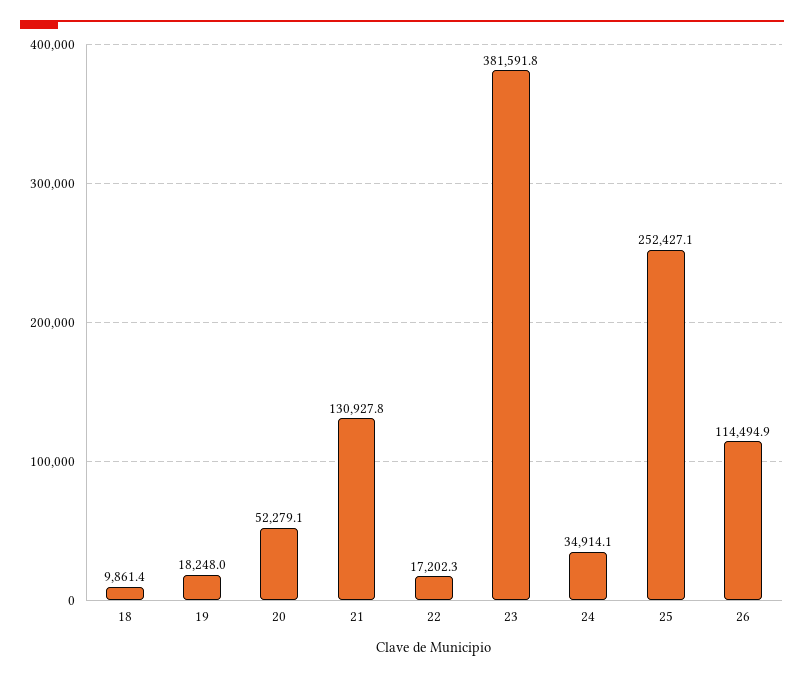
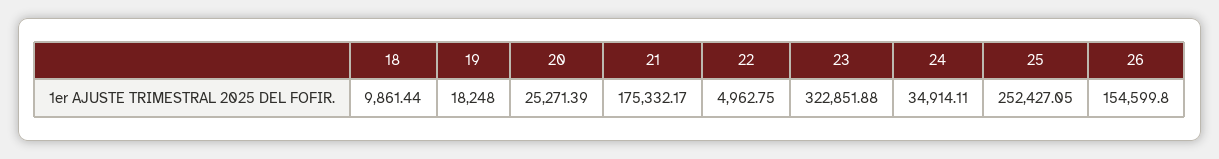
  {
    "18": 9861.44,
    "19": 18248,
-   "20": 52279.1,
+   "20": 25271.39,
-   "21": 130927.8,
+   "21": 175332.17,
-   "22": 17202.3,
+   "22": 4962.75,
-   "23": 381591.8,
+   "23": 322851.88,
    "24": 34914.11,
    "25": 252427.05,
-   "26": 114494.9
+   "26": 154599.8
  }

